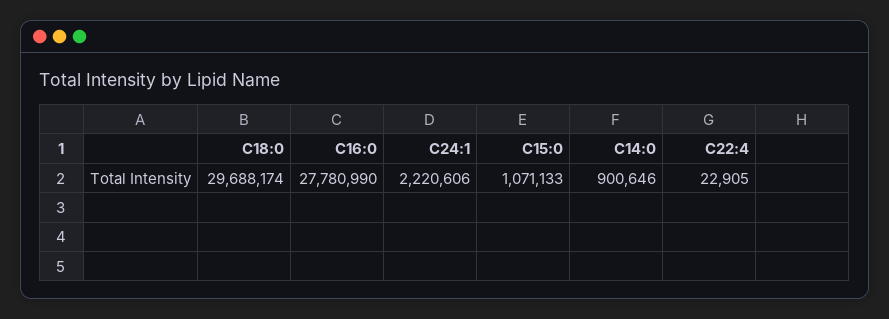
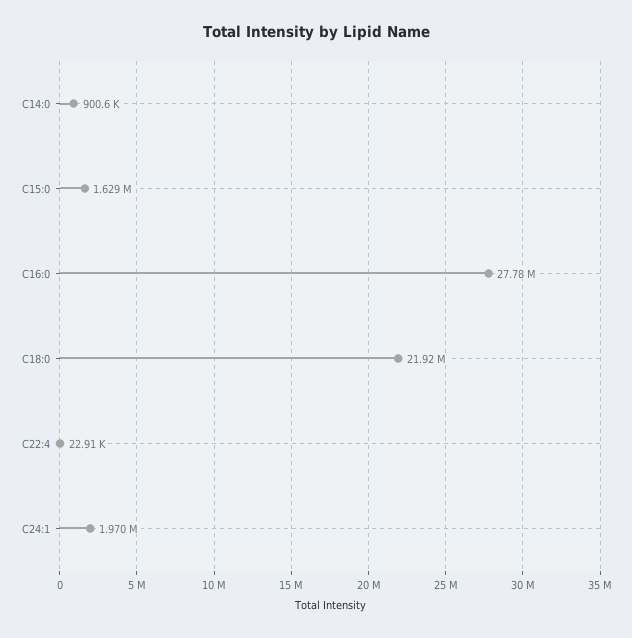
  {
-   "C18:0": 29688174,
+   "C18:0": 21920000,
    "C16:0": 27780990,
-   "C24:1": 2220606,
+   "C24:1": 1970000,
-   "C15:0": 1071133,
+   "C15:0": 1629000,
    "C14:0": 900646,
    "C22:4": 22905
  }

